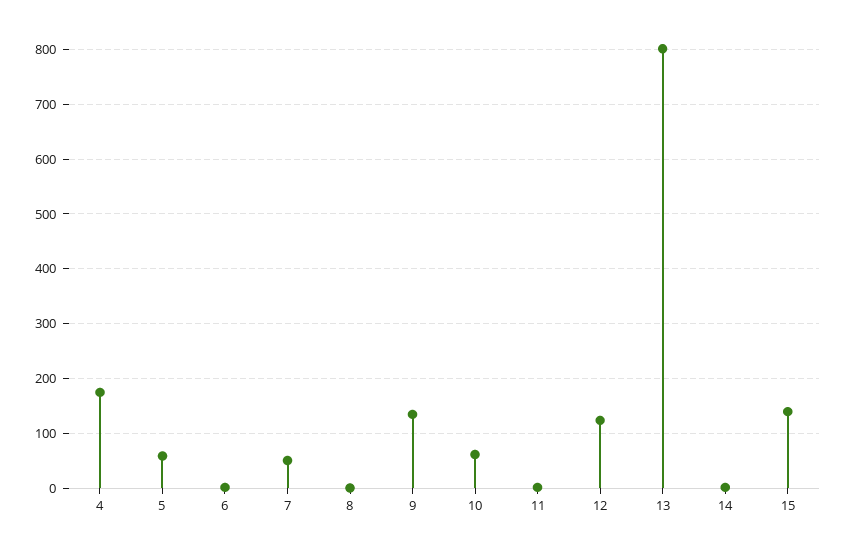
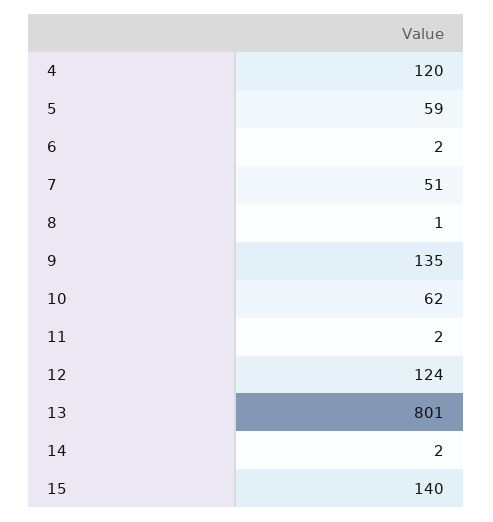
  {
-   "4": 180,
+   "4": 120,
    "5": 59,
    "6": 2,
    "7": 51,
    "8": 1,
    "9": 135,
    "10": 62,
    "11": 2,
    "12": 124,
    "13": 801,
    "14": 2,
    "15": 140
  }

